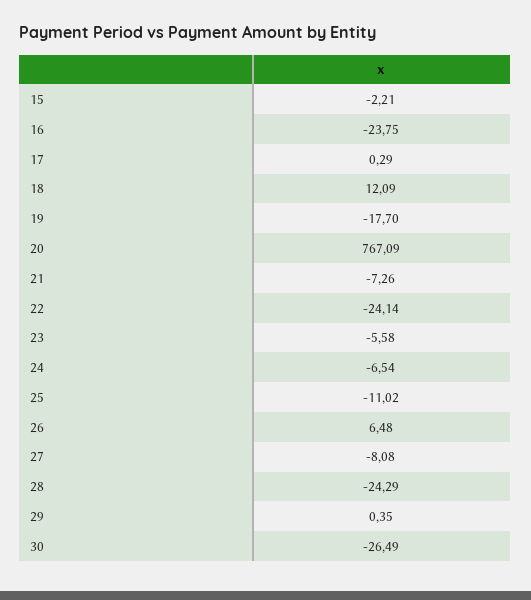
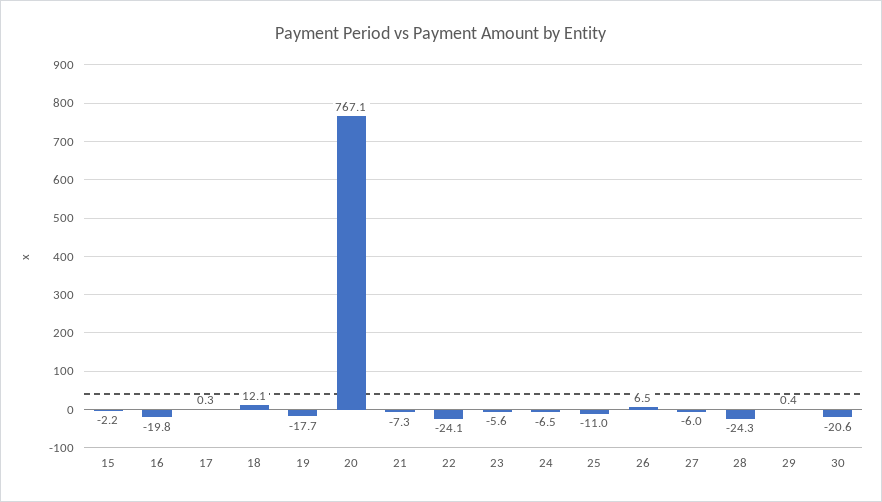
  {
    "15": -2.21,
-   "16": -23.75,
+   "16": -19.8,
    "17": 0.29,
    "18": 12.09,
    "19": -17.7,
    "20": 767.09,
    "21": -7.26,
    "22": -24.14,
    "23": -5.58,
    "24": -6.54,
    "25": -11.02,
    "26": 6.48,
-   "27": -8.08,
+   "27": -6,
    "28": -24.29,
    "29": 0.35,
-   "30": -26.49
+   "30": -20.6
  }

